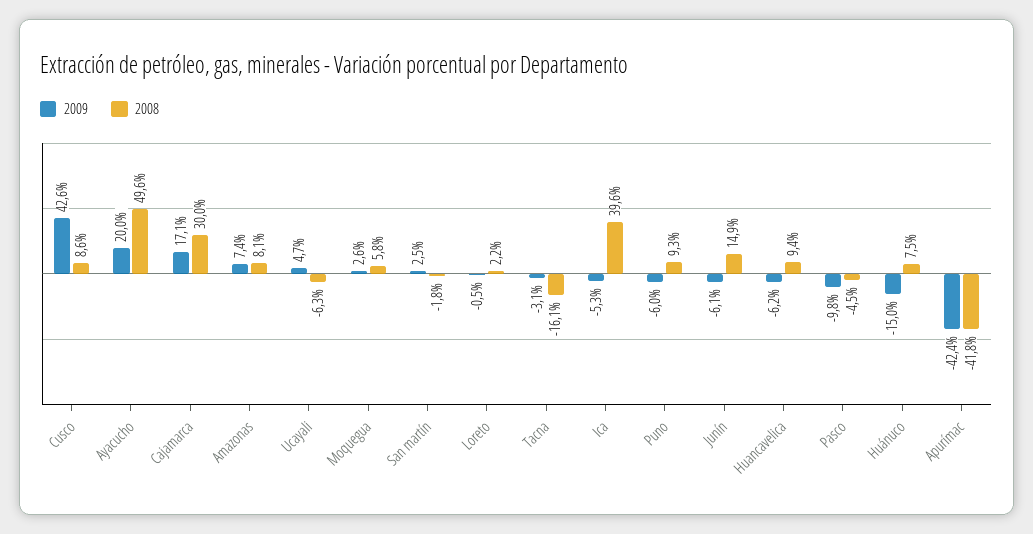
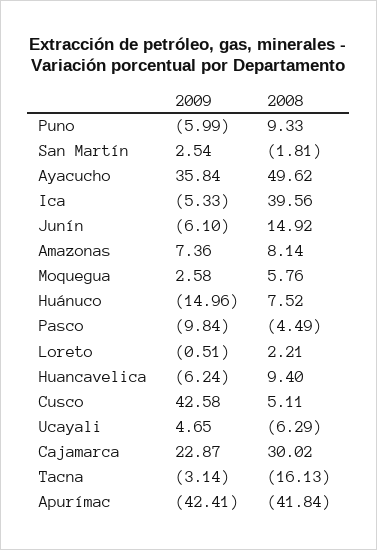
  {
    "2009": {
      "Cusco": 42.58,
-     "Ayacucho": 20,
+     "Ayacucho": 35.84,
-     "Cajamarca": 17.1,
+     "Cajamarca": 22.87,
      "Amazonas": 7.36,
      "Ucayali": 4.65,
      "Moquegua": 2.58,
      "San martín": 2.54,
      "Loreto": -0.51,
      "Tacna": -3.14,
      "Ica": -5.33,
      "Puno": -5.99,
      "Junín": -6.1,
      "Huancavelica": -6.24,
      "Pasco": -9.84,
      "Huánuco": -14.96,
      "Apurímac": -42.41
    },
    "2008": {
-     "Cusco": 8.6,
+     "Cusco": 5.11,
      "Ayacucho": 49.62,
      "Cajamarca": 30.02,
      "Amazonas": 8.14,
      "Ucayali": -6.29,
      "Moquegua": 5.76,
      "San martín": -1.81,
      "Loreto": 2.21,
      "Tacna": -16.13,
      "Ica": 39.56,
      "Puno": 9.33,
      "Junín": 14.92,
      "Huancavelica": 9.4,
      "Pasco": -4.49,
      "Huánuco": 7.52,
      "Apurímac": -41.84
    }
  }

